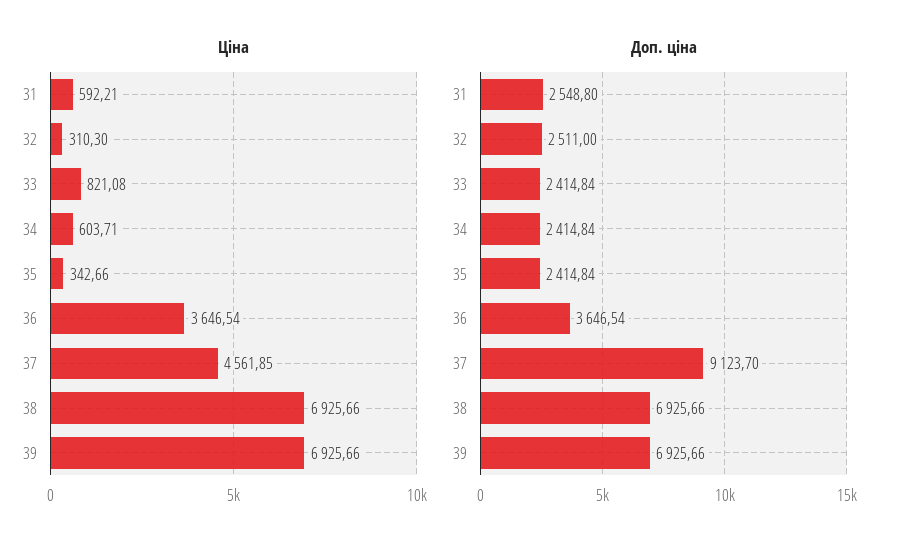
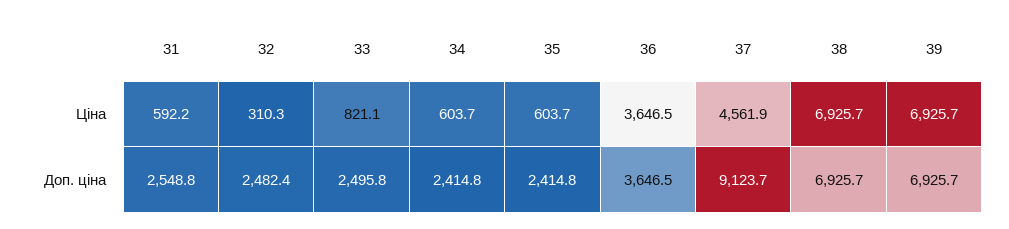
  {
    "Ціна": {
      "31": 592.21,
      "32": 310.3,
      "33": 821.08,
      "34": 603.71,
-     "35": 342.66,
+     "35": 603.7,
      "36": 3646.54,
      "37": 4561.85,
      "38": 6925.66,
      "39": 6925.66
    },
    "Доп. ціна": {
      "31": 2548.8,
-     "32": 2511,
+     "32": 2482.4,
-     "33": 2414.84,
+     "33": 2495.8,
      "34": 2414.84,
      "35": 2414.84,
      "36": 3646.54,
      "37": 9123.7,
      "38": 6925.66,
      "39": 6925.66
    }
  }

